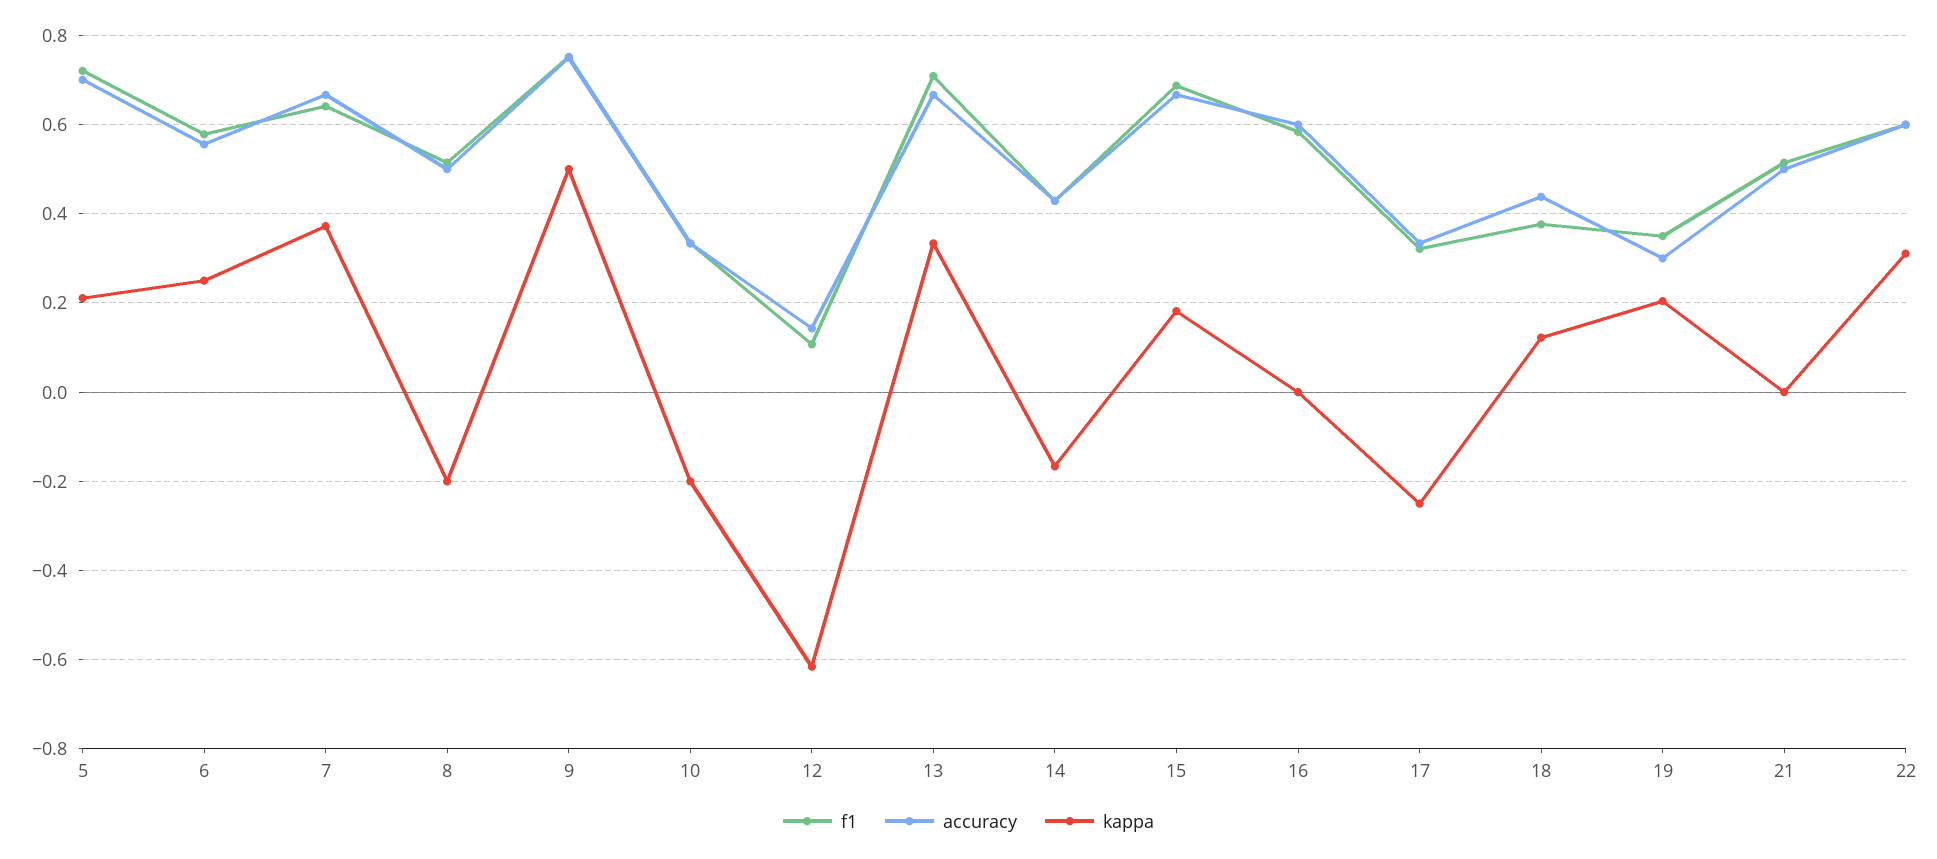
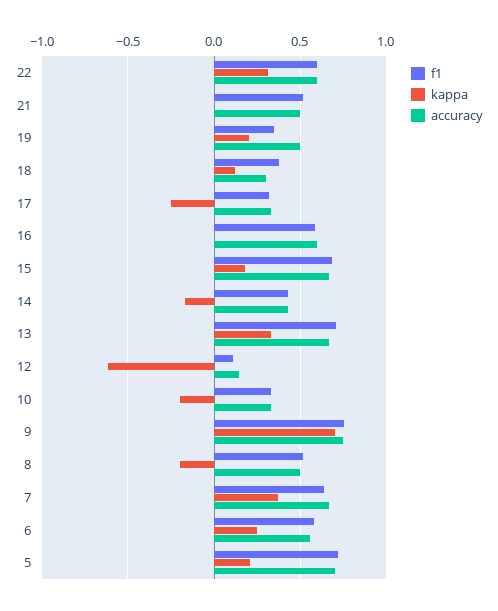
  {
    "f1": {
      "5": 0.72,
      "6": 0.58,
      "7": 0.64,
      "8": 0.52,
      "9": 0.76,
      "10": 0.34,
      "12": 0.1,
      "13": 0.7,
      "14": 0.42,
      "15": 0.68,
      "16": 0.58,
      "17": 0.32,
      "18": 0.38,
      "19": 0.34,
      "21": 0.52,
      "22": 0.6
    },
    "accuracy": {
      "5": 0.7,
      "6": 0.56,
      "7": 0.66,
      "8": 0.5,
      "9": 0.76,
      "10": 0.34,
      "12": 0.14,
      "13": 0.66,
      "14": 0.42,
      "15": 0.66,
      "16": 0.6,
      "17": 0.34,
-     "18": 0.44,
+     "18": 0.3,
-     "19": 0.3,
+     "19": 0.5,
      "21": 0.5,
      "22": 0.6
    },
    "kappa": {
      "5": 0.22,
      "6": 0.26,
      "7": 0.38,
      "8": -0.2,
-     "9": 0.5,
+     "9": 0.7,
      "10": -0.2,
      "12": -0.62,
      "13": 0.34,
      "14": -0.16,
      "15": 0.18,
      "16": 0,
      "17": -0.26,
      "18": 0.12,
      "19": 0.2,
      "21": 0,
      "22": 0.32
    }
  }

